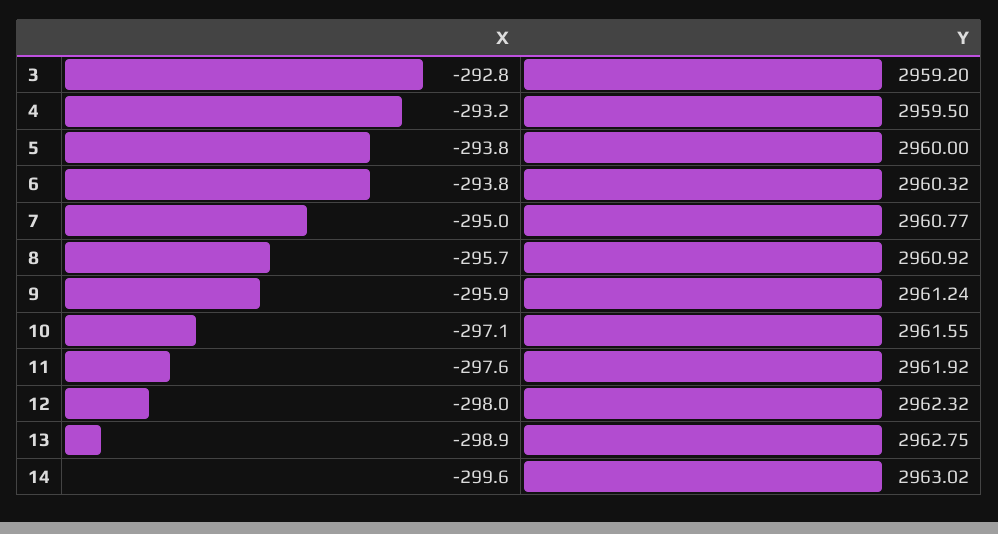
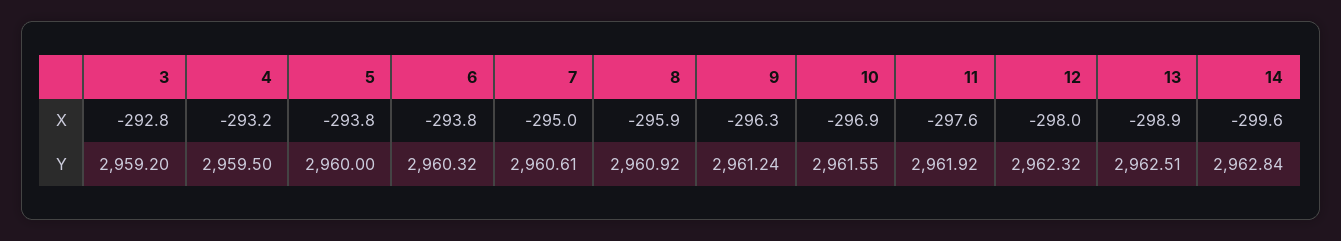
  {
    "X": {
      "3": -292.8,
      "4": -293.2,
      "5": -293.8,
      "6": -293.8,
      "7": -295,
-     "8": -295.7,
+     "8": -295.9,
-     "9": -295.9,
+     "9": -296.3,
-     "10": -297.1,
+     "10": -296.9,
      "11": -297.6,
      "12": -298,
      "13": -298.9,
      "14": -299.6
    },
    "Y": {
      "3": 2959.2,
      "4": 2959.5,
      "5": 2960,
      "6": 2960.32,
-     "7": 2960.77,
+     "7": 2960.61,
      "8": 2960.92,
      "9": 2961.24,
      "10": 2961.55,
      "11": 2961.92,
      "12": 2962.32,
-     "13": 2962.75,
+     "13": 2962.51,
-     "14": 2963.02
+     "14": 2962.84
    }
  }

